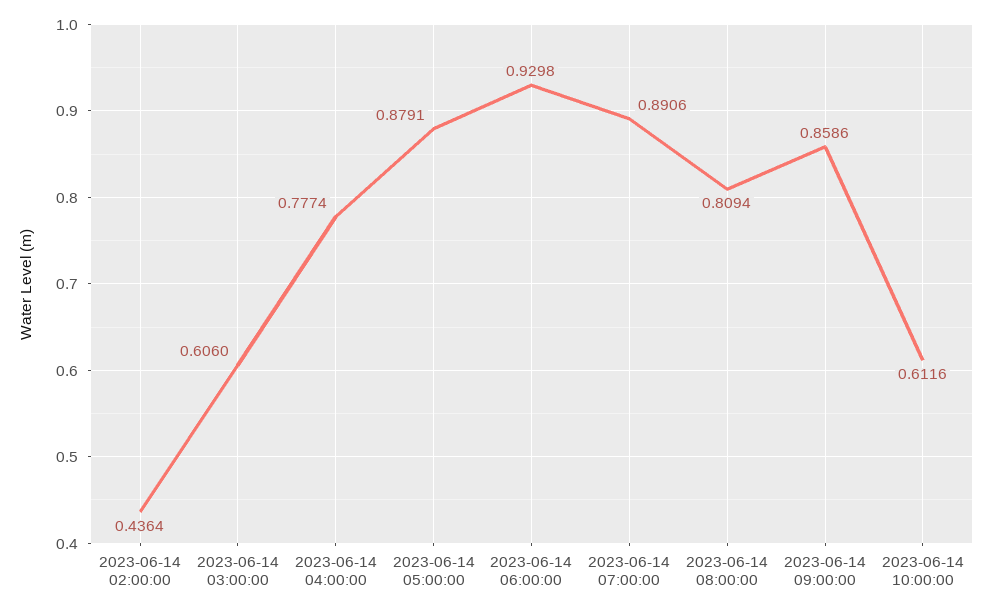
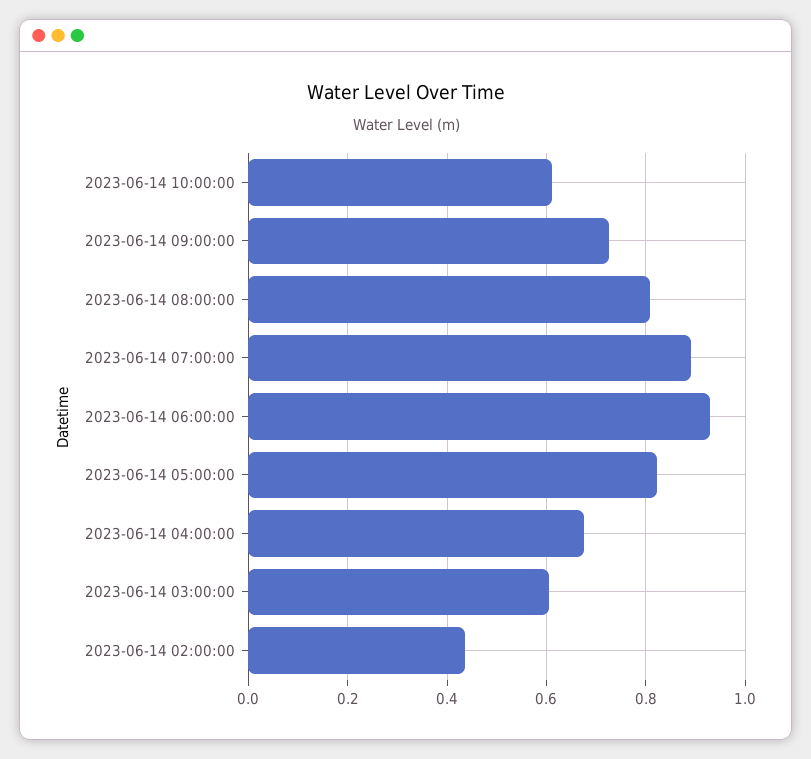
  {
    "2023-06-14 02:00:00": 0.4364,
    "2023-06-14 03:00:00": 0.606,
-   "2023-06-14 04:00:00": 0.7774,
+   "2023-06-14 04:00:00": 0.68,
-   "2023-06-14 05:00:00": 0.8791,
+   "2023-06-14 05:00:00": 0.82,
    "2023-06-14 06:00:00": 0.9298,
    "2023-06-14 07:00:00": 0.8906,
    "2023-06-14 08:00:00": 0.8094,
-   "2023-06-14 09:00:00": 0.8586,
+   "2023-06-14 09:00:00": 0.72,
    "2023-06-14 10:00:00": 0.6116
  }

